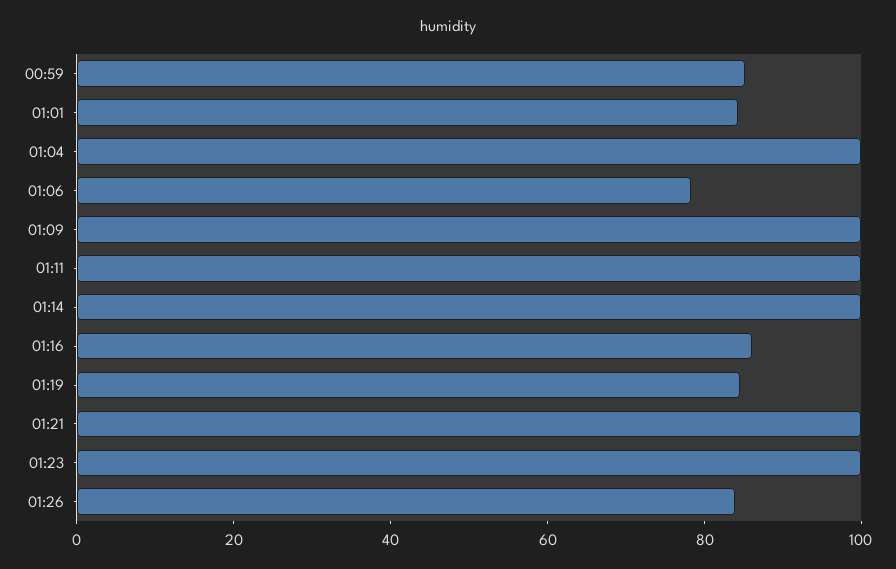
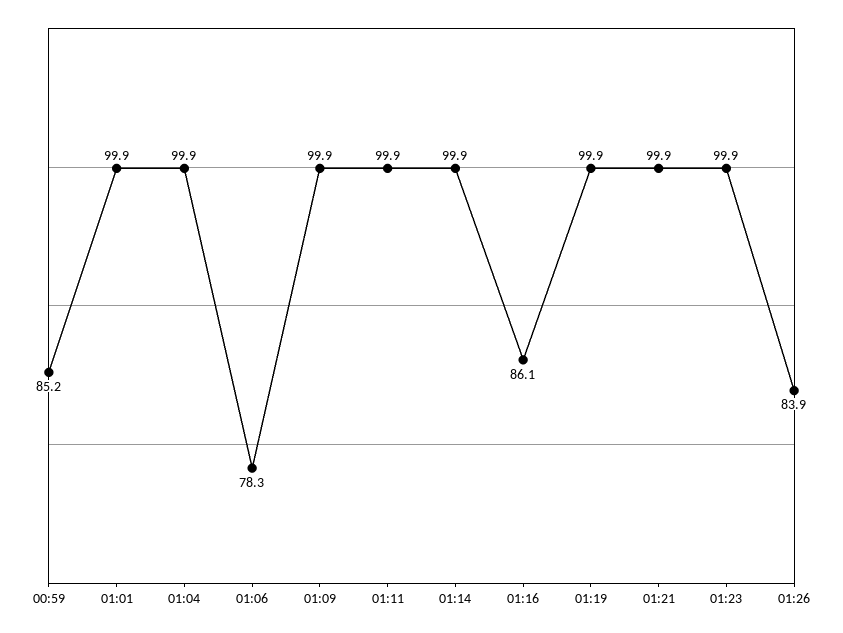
  {
    "00:59": 85.2,
-   "01:01": 85,
+   "01:01": 99.9,
    "01:04": 99.9,
    "01:06": 78.3,
    "01:09": 99.9,
    "01:11": 99.9,
    "01:14": 99.9,
    "01:16": 86.1,
-   "01:19": 85,
+   "01:19": 99.9,
    "01:21": 99.9,
    "01:23": 99.9,
    "01:26": 83.9
  }

